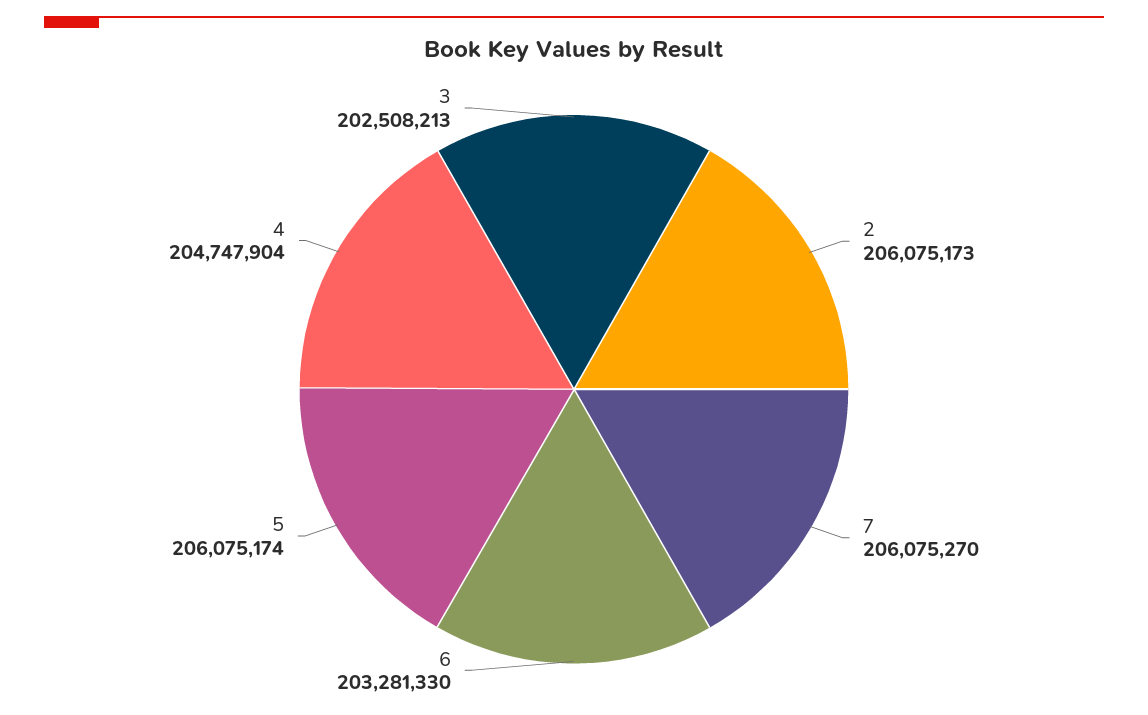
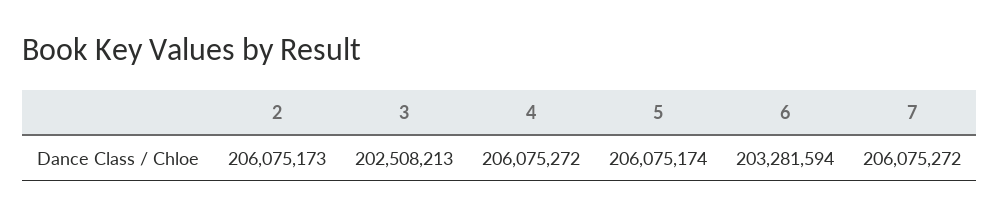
  {
    "2": 206075173,
-   "7": 206075270,
+   "7": 206075272,
-   "6": 203281330,
+   "6": 203281594,
    "5": 206075174,
-   "4": 204747904,
+   "4": 206075272,
    "3": 202508213
  }

